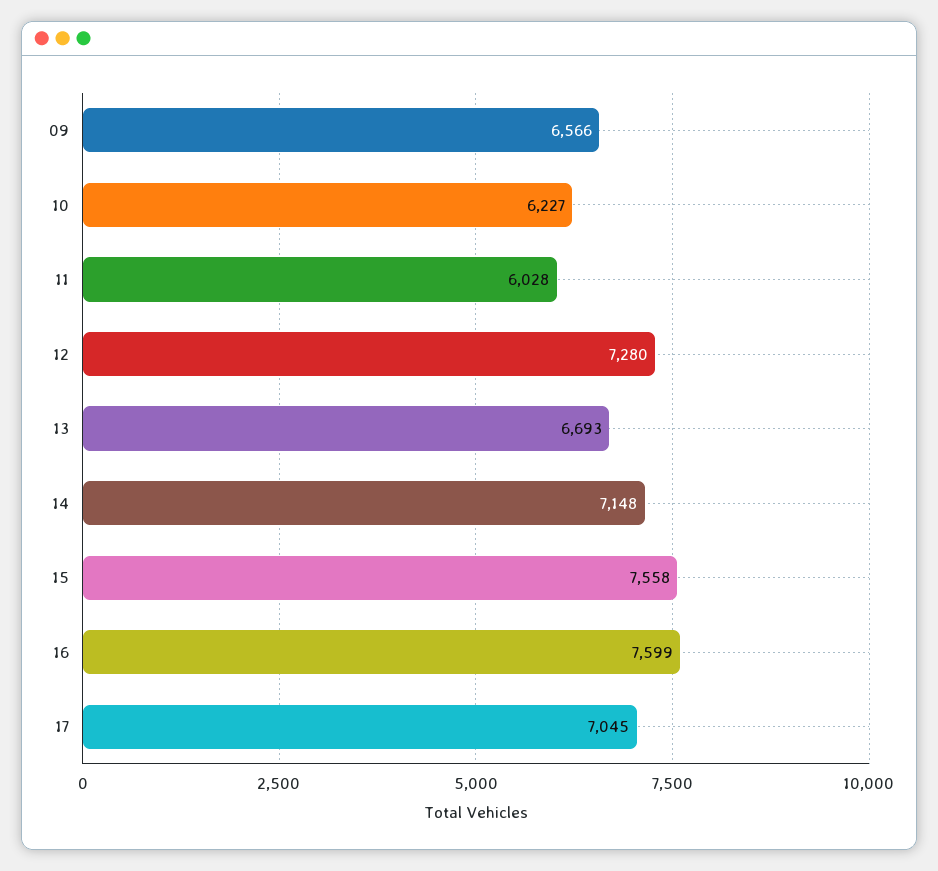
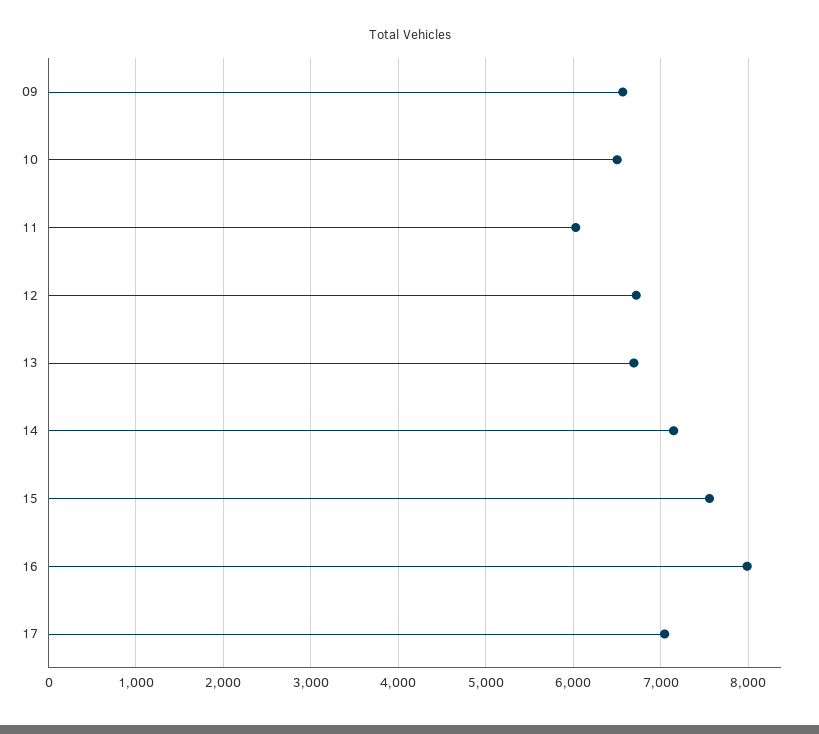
  {
    "09": 6566,
-   "10": 6227,
+   "10": 6500,
    "11": 6028,
-   "12": 7280,
+   "12": 6700,
    "13": 6693,
    "14": 7148,
    "15": 7558,
-   "16": 7599,
+   "16": 8000,
    "17": 7045
  }

